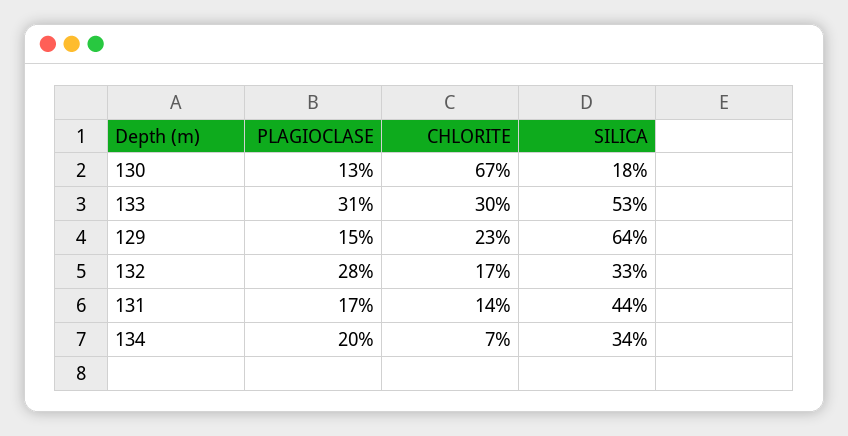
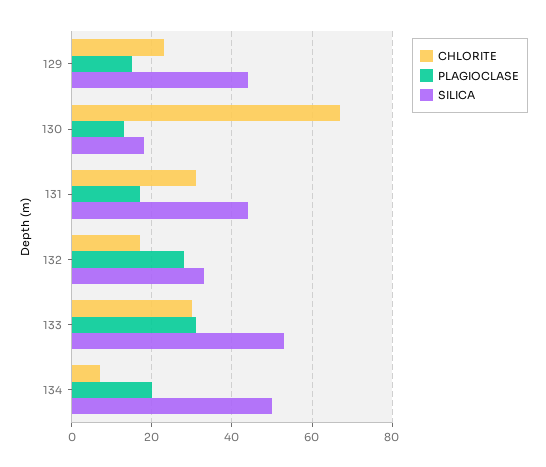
  {
    "PLAGIOCLASE": {
      "130": 13,
      "133": 31,
      "129": 15,
      "132": 28,
      "131": 17,
      "134": 20
    },
    "CHLORITE": {
      "130": 67,
      "133": 30,
      "129": 23,
      "132": 17,
-     "131": 14,
+     "131": 30,
      "134": 7
    },
    "SILICA": {
      "130": 18,
      "133": 53,
-     "129": 64,
+     "129": 45,
      "132": 33,
      "131": 44,
-     "134": 34
+     "134": 50
    }
  }

